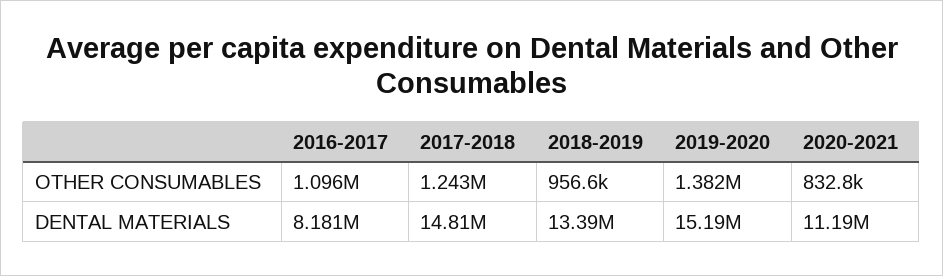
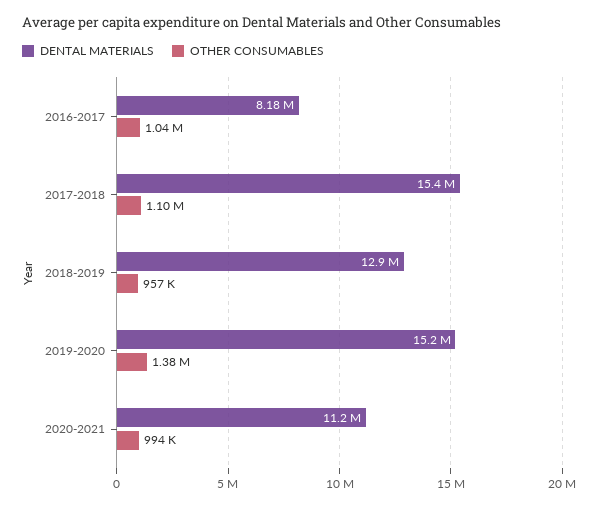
  {
    "OTHER CONSUMABLES": {
-     "2016-2017": 1096000,
+     "2016-2017": 1040000,
-     "2017-2018": 1243000,
+     "2017-2018": 1100000,
      "2018-2019": 956600,
      "2019-2020": 1382000,
-     "2020-2021": 832800
+     "2020-2021": 994000
    },
    "DENTAL MATERIALS": {
      "2016-2017": 8181000,
-     "2017-2018": 14810000,
+     "2017-2018": 15400000,
-     "2018-2019": 13390000,
+     "2018-2019": 12900000,
      "2019-2020": 15190000,
      "2020-2021": 11190000
    }
  }

